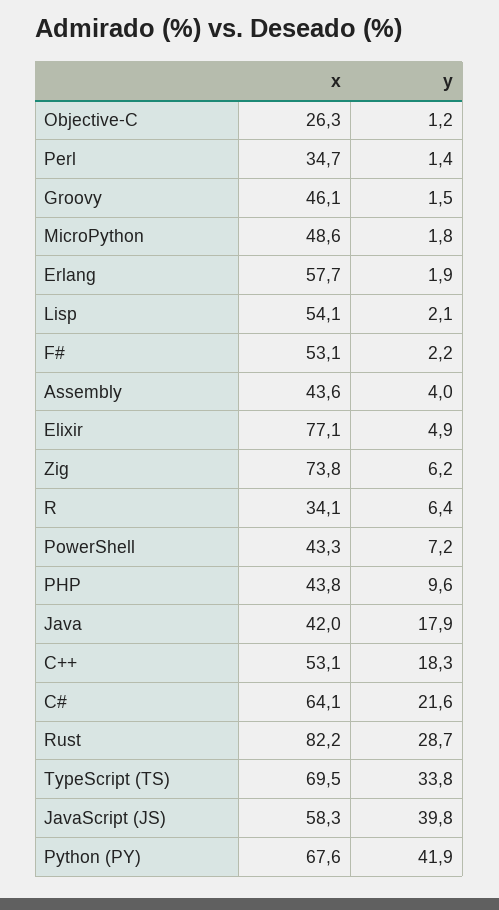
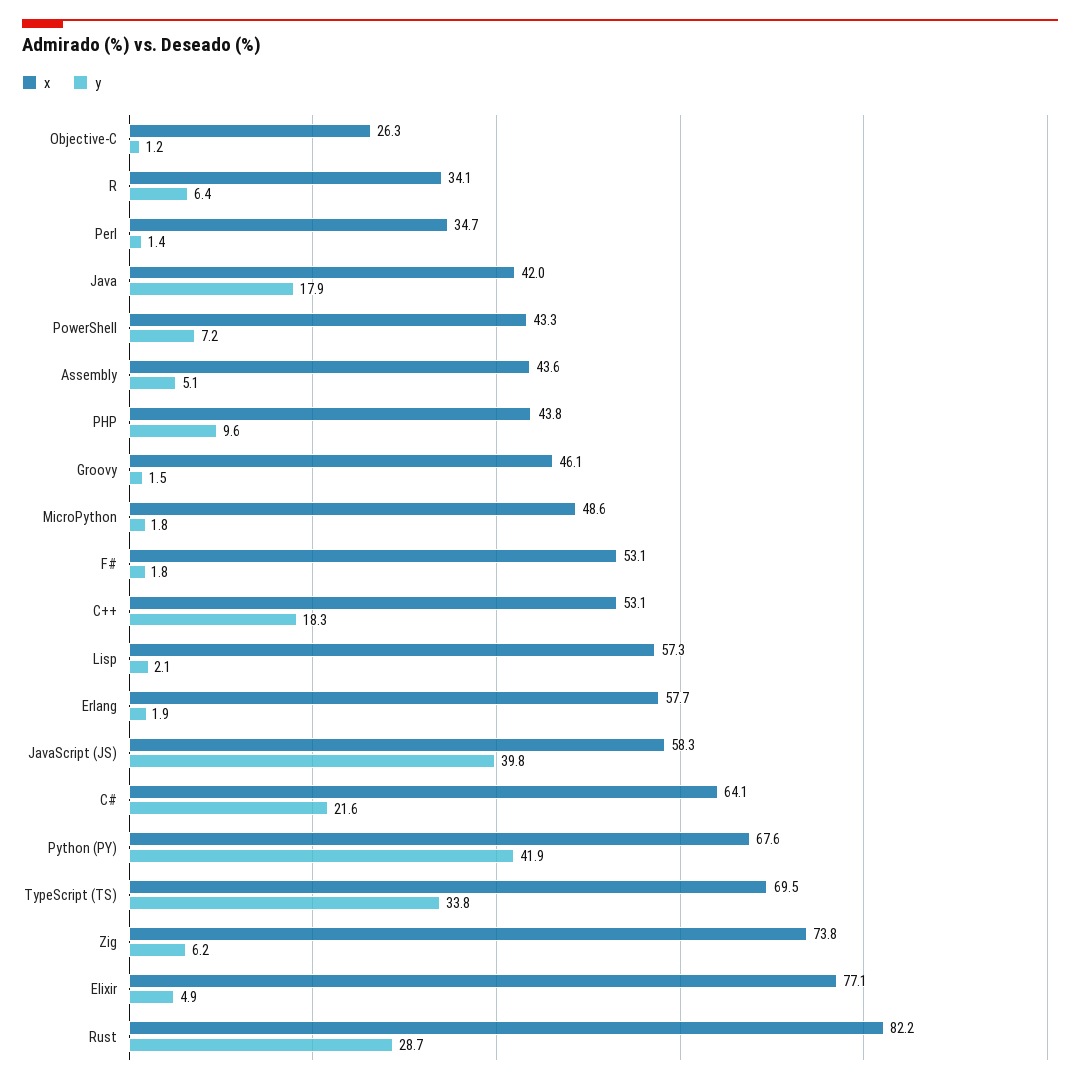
  {
    "x": {
      "Objective-C": 26.3,
      "Perl": 34.7,
      "Groovy": 46.1,
      "MicroPython": 48.6,
      "Erlang": 57.7,
-     "Lisp": 54.1,
+     "Lisp": 57.3,
      "F#": 53.1,
      "Assembly": 43.6,
      "Elixir": 77.1,
      "Zig": 73.8,
      "R": 34.1,
      "PowerShell": 43.3,
      "PHP": 43.8,
      "Java": 42,
      "C++": 53.1,
      "C#": 64.1,
      "Rust": 82.2,
      "TypeScript (TS)": 69.5,
      "JavaScript (JS)": 58.3,
      "Python (PY)": 67.6
    },
    "y": {
      "Objective-C": 1.2,
      "Perl": 1.4,
      "Groovy": 1.5,
      "MicroPython": 1.8,
      "Erlang": 1.9,
      "Lisp": 2.1,
-     "F#": 2.2,
+     "F#": 1.8,
-     "Assembly": 4,
+     "Assembly": 5.1,
      "Elixir": 4.9,
      "Zig": 6.2,
      "R": 6.4,
      "PowerShell": 7.2,
      "PHP": 9.6,
      "Java": 17.9,
      "C++": 18.3,
      "C#": 21.6,
      "Rust": 28.7,
      "TypeScript (TS)": 33.8,
      "JavaScript (JS)": 39.8,
      "Python (PY)": 41.9
    }
  }

